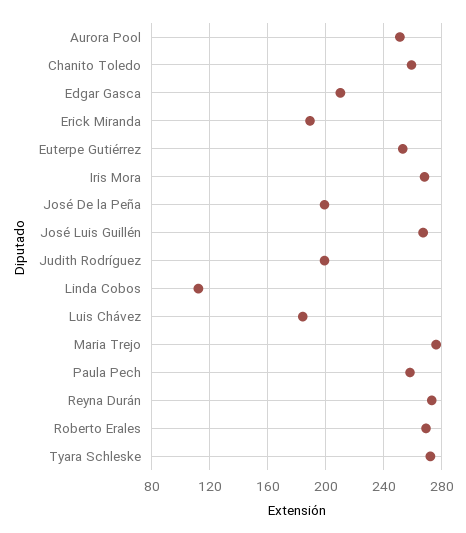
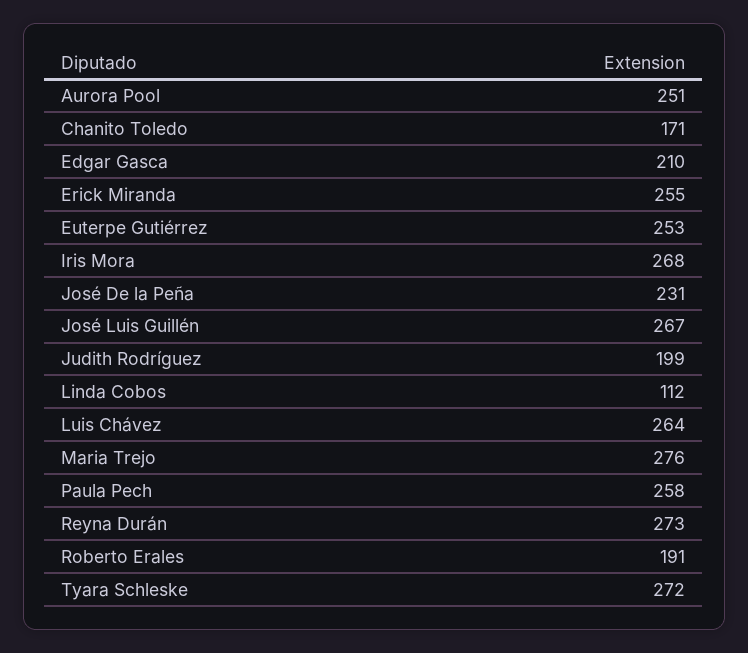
  {
    "Aurora Pool": 251,
-   "Chanito Toledo": 260,
+   "Chanito Toledo": 171,
    "Edgar Gasca": 210,
-   "Erick Miranda": 190,
+   "Erick Miranda": 255,
    "Euterpe Gutiérrez": 253,
    "Iris Mora": 268,
-   "José De la Peña": 200,
+   "José De la Peña": 231,
    "José Luis Guillén": 267,
    "Judith Rodríguez": 199,
    "Linda Cobos": 112,
-   "Luis Chávez": 185,
+   "Luis Chávez": 264,
    "Maria Trejo": 276,
    "Paula Pech": 258,
    "Reyna Durán": 273,
-   "Roberto Erales": 270,
+   "Roberto Erales": 191,
    "Tyara Schleske": 272
  }

